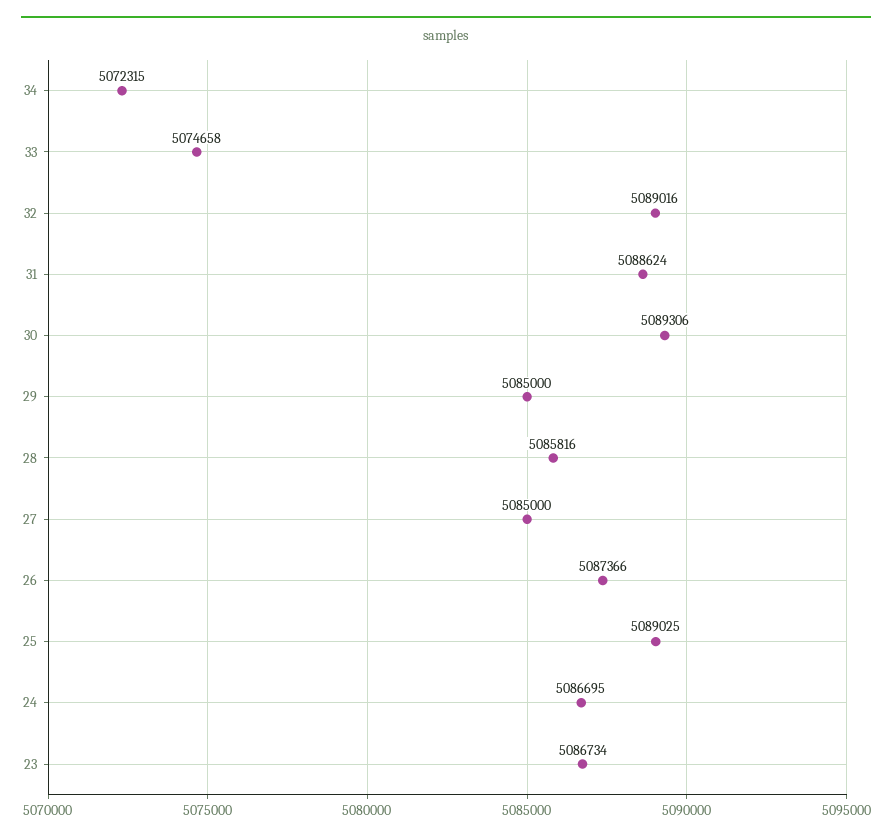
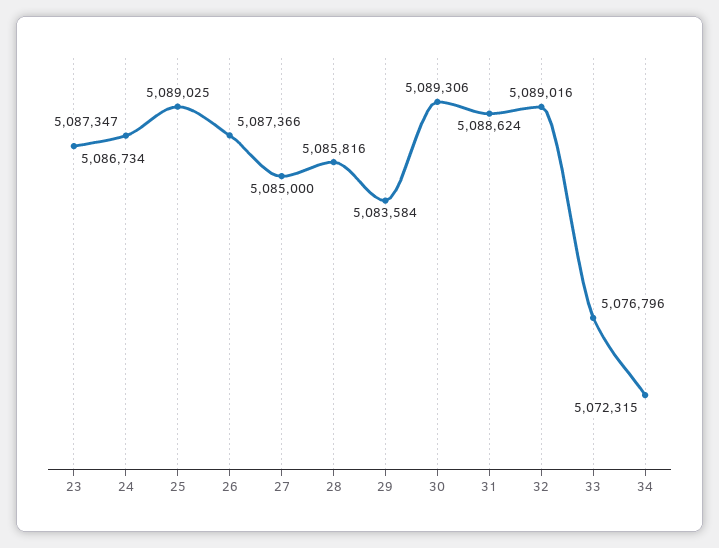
  {
    "34": 5072315,
-   "33": 5074658,
+   "33": 5076796,
    "32": 5089016,
    "31": 5088624,
    "30": 5089306,
-   "29": 5085000,
+   "29": 5083584,
    "28": 5085816,
    "27": 5085000,
    "26": 5087366,
    "25": 5089025,
-   "24": 5086695,
+   "24": 5087347,
    "23": 5086734
  }

